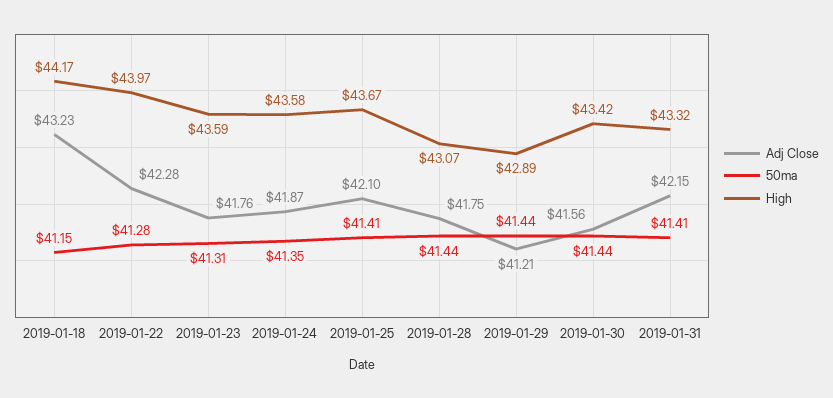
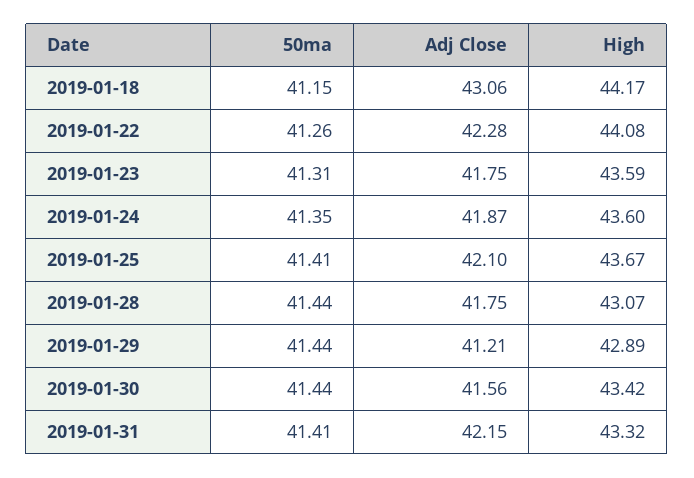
  {
    "Adj Close": {
-     "2019-01-18": 43.23,
+     "2019-01-18": 43.06,
      "2019-01-22": 42.28,
-     "2019-01-23": 41.76,
+     "2019-01-23": 41.75,
      "2019-01-24": 41.87,
      "2019-01-25": 42.1,
      "2019-01-28": 41.75,
      "2019-01-29": 41.21,
      "2019-01-30": 41.56,
      "2019-01-31": 42.15
    },
    "50ma": {
      "2019-01-18": 41.15,
-     "2019-01-22": 41.28,
+     "2019-01-22": 41.26,
      "2019-01-23": 41.31,
      "2019-01-24": 41.35,
      "2019-01-25": 41.41,
      "2019-01-28": 41.44,
      "2019-01-29": 41.44,
      "2019-01-30": 41.44,
      "2019-01-31": 41.41
    },
    "High": {
      "2019-01-18": 44.17,
-     "2019-01-22": 43.97,
+     "2019-01-22": 44.08,
      "2019-01-23": 43.59,
-     "2019-01-24": 43.58,
+     "2019-01-24": 43.6,
      "2019-01-25": 43.67,
      "2019-01-28": 43.07,
      "2019-01-29": 42.89,
      "2019-01-30": 43.42,
      "2019-01-31": 43.32
    }
  }

